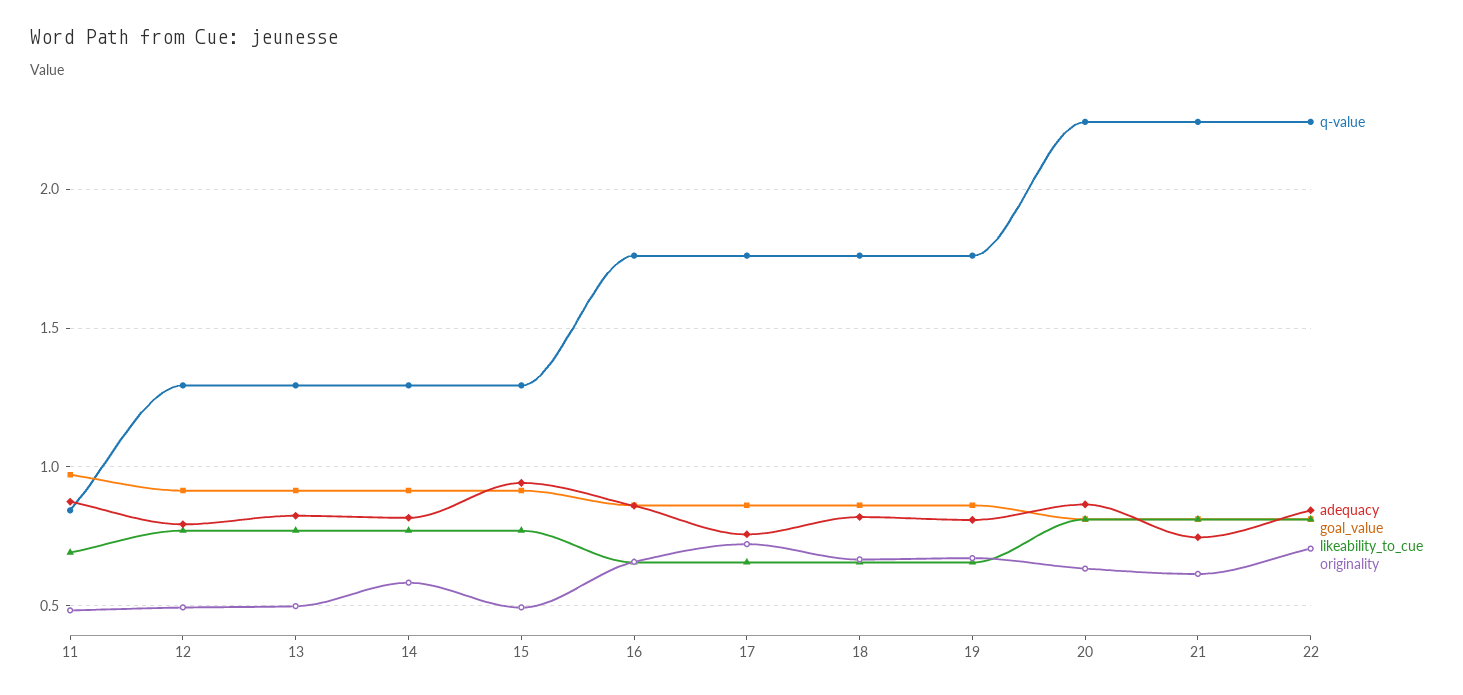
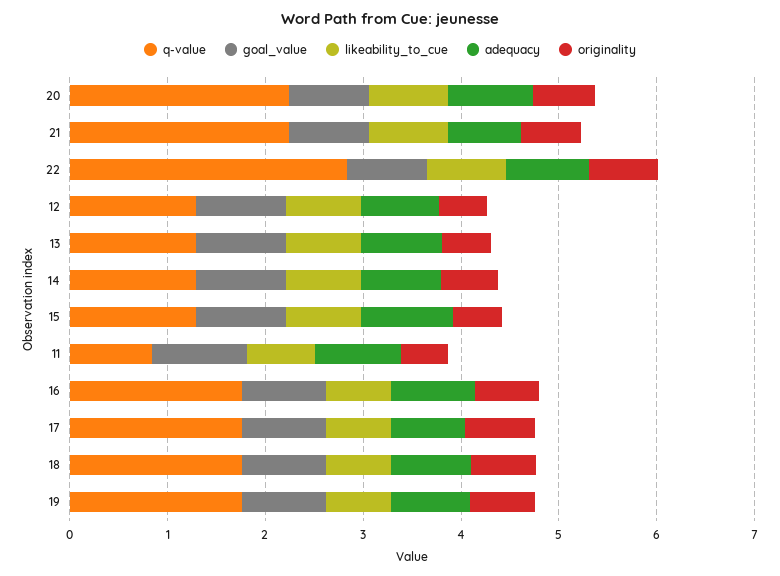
  {
    "q-value": {
      "11": 0.85,
      "12": 1.3,
      "13": 1.3,
      "14": 1.3,
      "15": 1.3,
      "16": 1.75,
      "17": 1.75,
      "18": 1.75,
      "19": 1.75,
      "20": 2.25,
      "21": 2.25,
-     "22": 2.25
+     "22": 2.8
    },
    "adequacy": {
      "11": 0.85,
      "12": 0.8,
      "13": 0.8,
      "14": 0.8,
      "15": 0.95,
      "16": 0.85,
      "17": 0.75,
      "18": 0.8,
      "19": 0.8,
      "20": 0.85,
      "21": 0.75,
      "22": 0.85
    },
    "goal_value": {
      "11": 0.95,
      "12": 0.9,
      "13": 0.9,
      "14": 0.9,
      "15": 0.9,
      "16": 0.85,
      "17": 0.85,
      "18": 0.85,
      "19": 0.85,
      "20": 0.8,
      "21": 0.8,
      "22": 0.8
    },
    "likeability_to_cue": {
      "11": 0.7,
      "12": 0.75,
      "13": 0.75,
      "14": 0.75,
      "15": 0.75,
      "16": 0.65,
      "17": 0.65,
      "18": 0.65,
      "19": 0.65,
      "20": 0.8,
      "21": 0.8,
      "22": 0.8
    },
    "originality": {
      "11": 0.5,
      "12": 0.5,
      "13": 0.5,
      "14": 0.6,
      "15": 0.5,
      "16": 0.65,
      "17": 0.7,
      "18": 0.65,
      "19": 0.65,
      "20": 0.65,
      "21": 0.6,
      "22": 0.7
    }
  }

